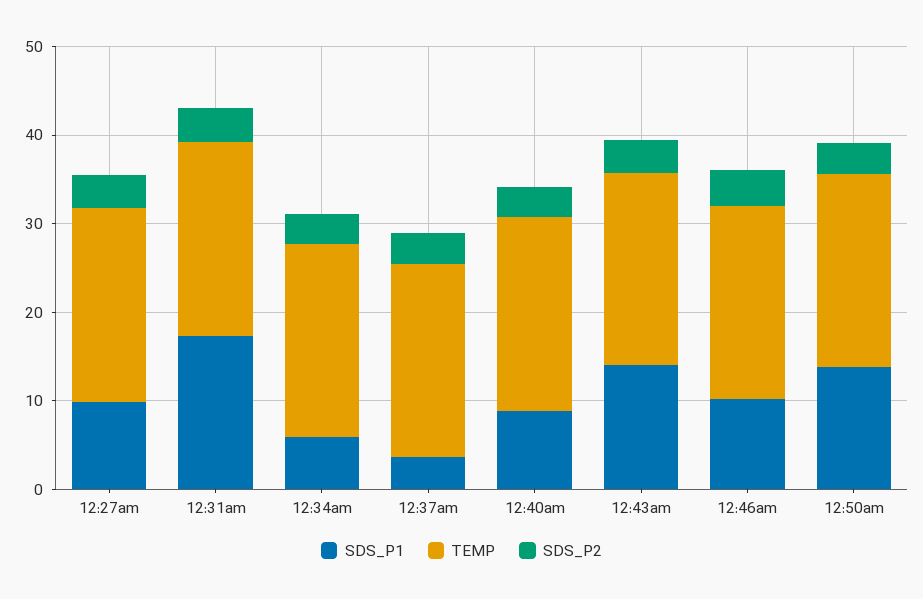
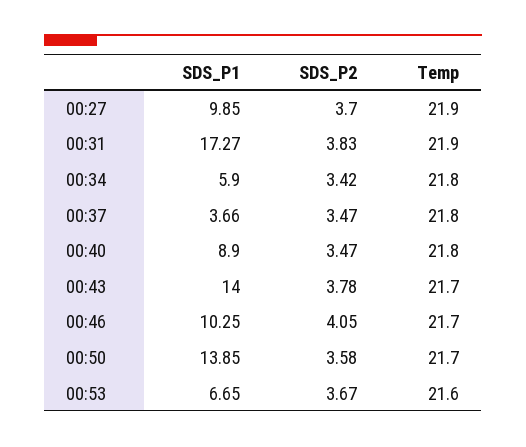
  {
    "SDS_P1": {
      "12:27am": 9.85,
      "12:31am": 17.27,
      "12:34am": 5.9,
      "12:37am": 3.66,
      "12:40am": 8.9,
      "12:43am": 14,
      "12:46am": 10.25,
-     "12:50am": 13.85
+     "12:50am": 13.85,
+     "00:53": 6.65
    },
    "TEMP": {
      "12:27am": 21.9,
      "12:31am": 21.9,
      "12:34am": 21.8,
      "12:37am": 21.8,
      "12:40am": 21.8,
      "12:43am": 21.7,
      "12:46am": 21.7,
-     "12:50am": 21.7
+     "12:50am": 21.7,
+     "00:53": 21.6
    },
    "SDS_P2": {
      "12:27am": 3.7,
      "12:31am": 3.83,
      "12:34am": 3.42,
      "12:37am": 3.47,
      "12:40am": 3.47,
      "12:43am": 3.78,
      "12:46am": 4.05,
-     "12:50am": 3.58
+     "12:50am": 3.58,
+     "00:53": 3.67
    }
  }

